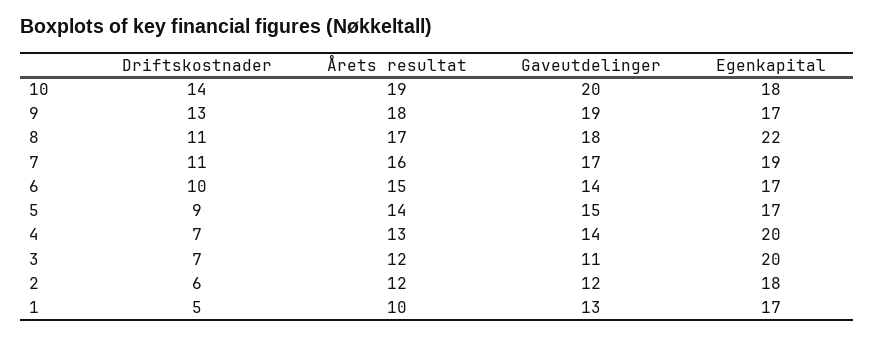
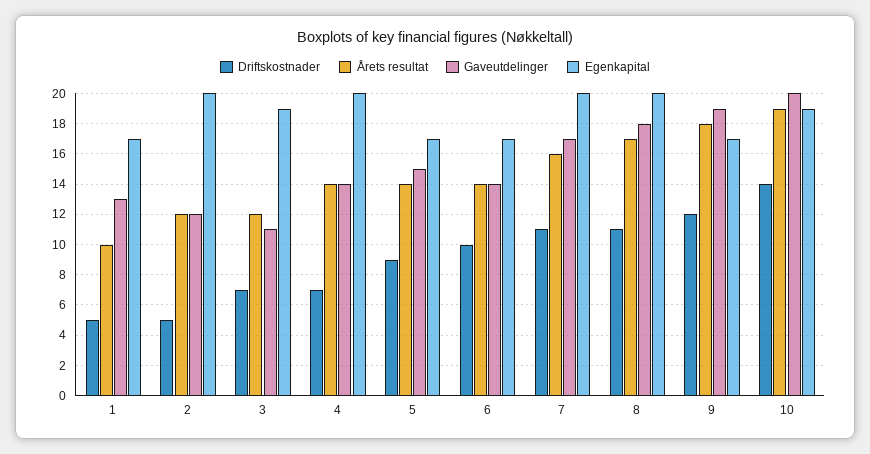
  {
    "Driftskostnader": {
      "10": 14,
-     "9": 13,
+     "9": 12,
      "8": 11,
      "7": 11,
      "6": 10,
      "5": 9,
      "4": 7,
      "3": 7,
-     "2": 6,
+     "2": 5,
      "1": 5
    },
    "Årets resultat": {
      "10": 19,
      "9": 18,
      "8": 17,
      "7": 16,
-     "6": 15,
+     "6": 14,
      "5": 14,
-     "4": 13,
+     "4": 14,
      "3": 12,
      "2": 12,
      "1": 10
    },
    "Gaveutdelinger": {
      "10": 20,
      "9": 19,
      "8": 18,
      "7": 17,
      "6": 14,
      "5": 15,
      "4": 14,
      "3": 11,
      "2": 12,
      "1": 13
    },
    "Egenkapital": {
-     "10": 18,
+     "10": 19,
      "9": 17,
-     "8": 22,
+     "8": 20,
-     "7": 19,
+     "7": 20,
      "6": 17,
      "5": 17,
      "4": 20,
-     "3": 20,
+     "3": 19,
-     "2": 18,
+     "2": 20,
      "1": 17
    }
  }

